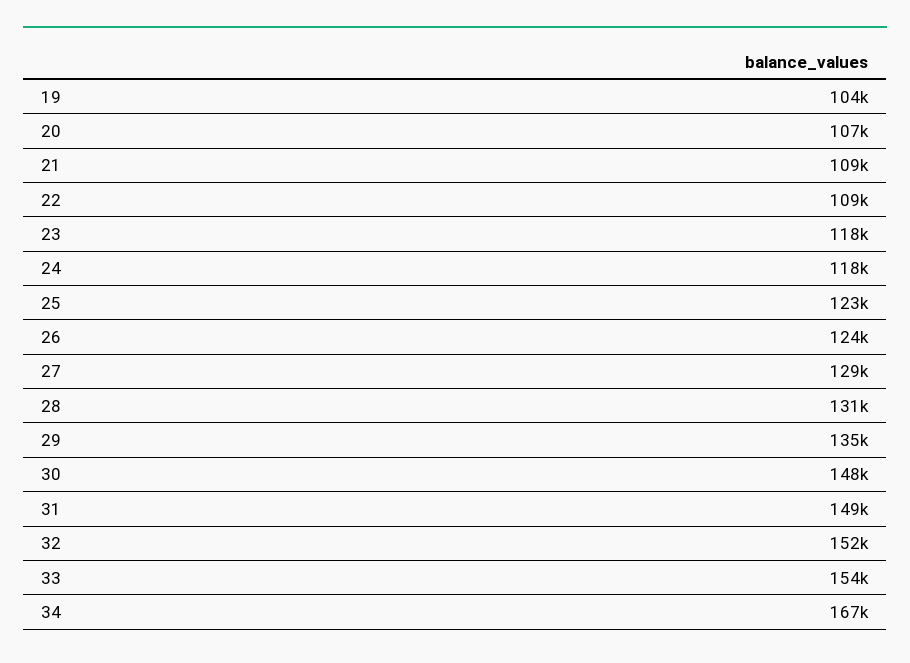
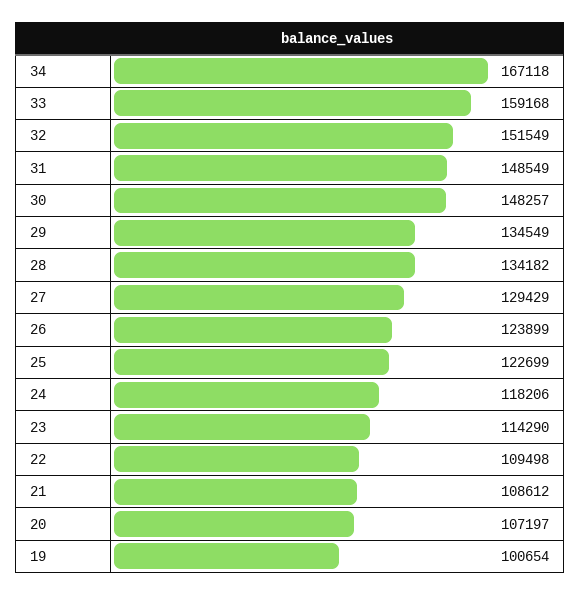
  {
-   "19": 104000,
+   "19": 100654,
    "20": 107197,
    "21": 108612,
    "22": 109498,
-   "23": 118000,
+   "23": 114290,
    "24": 118206,
    "25": 122699,
    "26": 123899,
    "27": 129429,
-   "28": 131000,
+   "28": 134182,
    "29": 134549,
    "30": 148257,
    "31": 148549,
    "32": 151549,
-   "33": 154000,
+   "33": 159168,
    "34": 167118
  }

